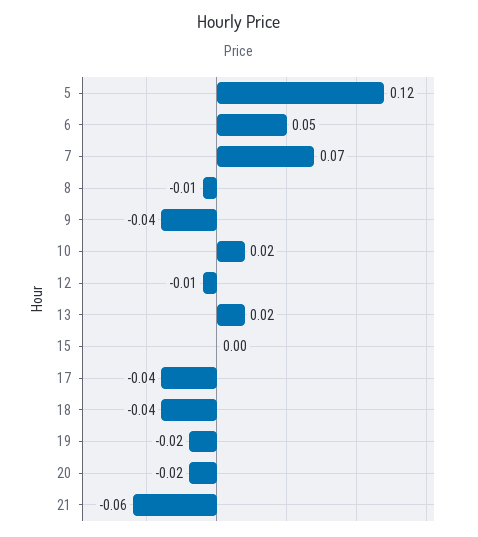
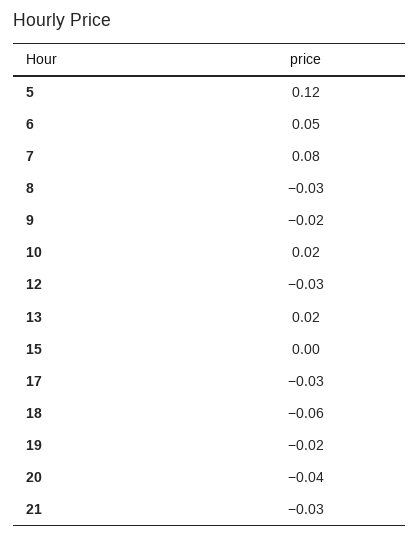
  {
    "5": 0.12,
    "6": 0.05,
-   "7": 0.07,
+   "7": 0.08,
-   "8": -0.01,
+   "8": -0.03,
-   "9": -0.04,
+   "9": -0.02,
    "10": 0.02,
-   "12": -0.01,
+   "12": -0.03,
    "13": 0.02,
    "15": 0,
-   "17": -0.04,
+   "17": -0.03,
-   "18": -0.04,
+   "18": -0.06,
    "19": -0.02,
-   "20": -0.02,
+   "20": -0.04,
-   "21": -0.06
+   "21": -0.03
  }

